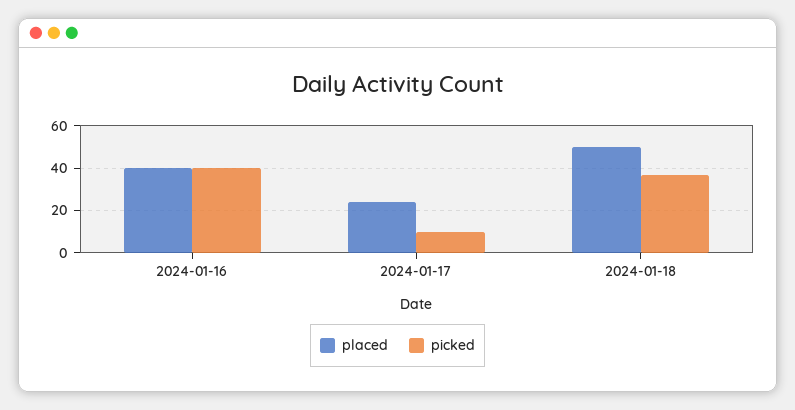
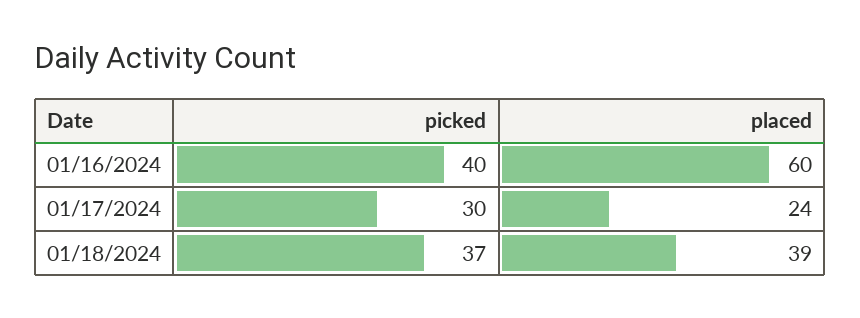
  {
    "placed": {
-     "2024-01-16": 40,
+     "2024-01-16": 60,
      "2024-01-17": 24,
-     "2024-01-18": 50
+     "2024-01-18": 39
    },
    "picked": {
      "2024-01-16": 40,
-     "2024-01-17": 10,
+     "2024-01-17": 30,
      "2024-01-18": 37
    }
  }

